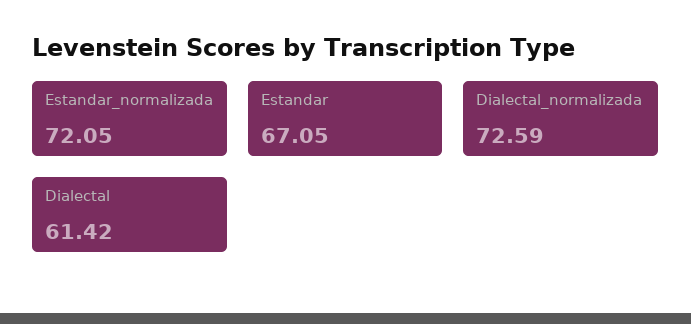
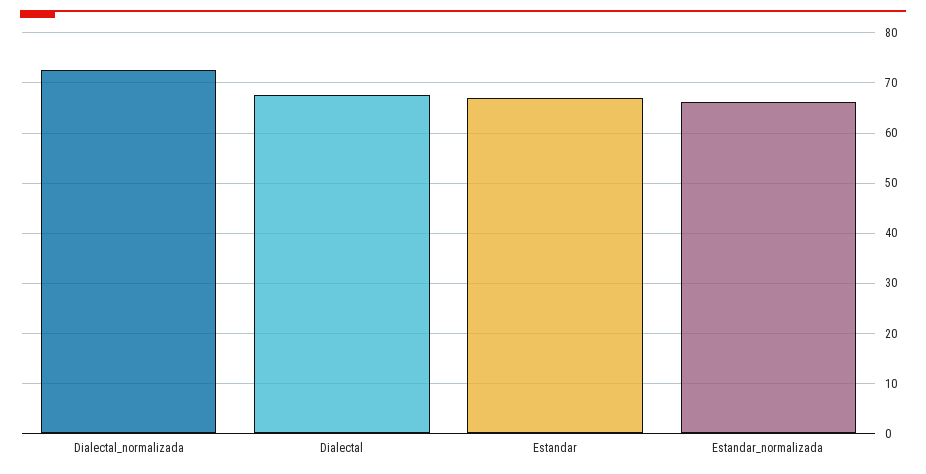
  {
-   "Estandar_normalizada": 72.05,
+   "Estandar_normalizada": 66,
    "Estandar": 67.05,
    "Dialectal_normalizada": 72.59,
-   "Dialectal": 61.42
+   "Dialectal": 68
  }

